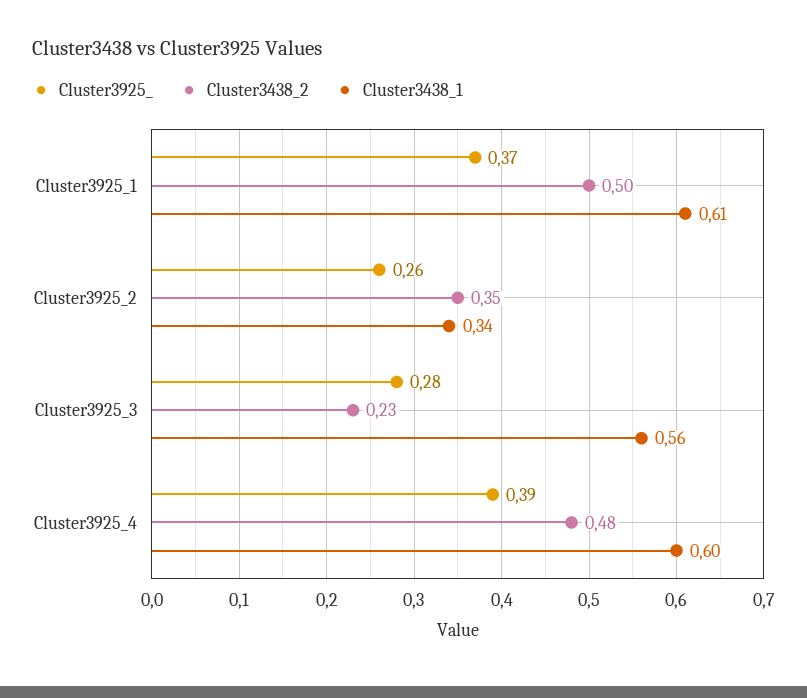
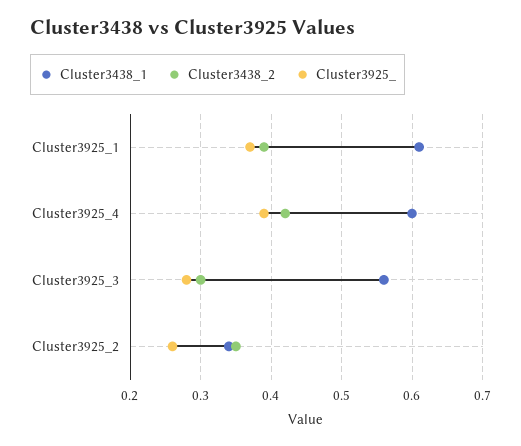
  {
    "Cluster3925_": {
      "Cluster3925_1": 0.37,
      "Cluster3925_2": 0.26,
      "Cluster3925_3": 0.28,
      "Cluster3925_4": 0.39
    },
    "Cluster3438_2": {
-     "Cluster3925_1": 0.5,
+     "Cluster3925_1": 0.39,
      "Cluster3925_2": 0.35,
-     "Cluster3925_3": 0.23,
+     "Cluster3925_3": 0.3,
-     "Cluster3925_4": 0.48
+     "Cluster3925_4": 0.42
    },
    "Cluster3438_1": {
      "Cluster3925_1": 0.61,
      "Cluster3925_2": 0.34,
      "Cluster3925_3": 0.56,
      "Cluster3925_4": 0.6
    }
  }

